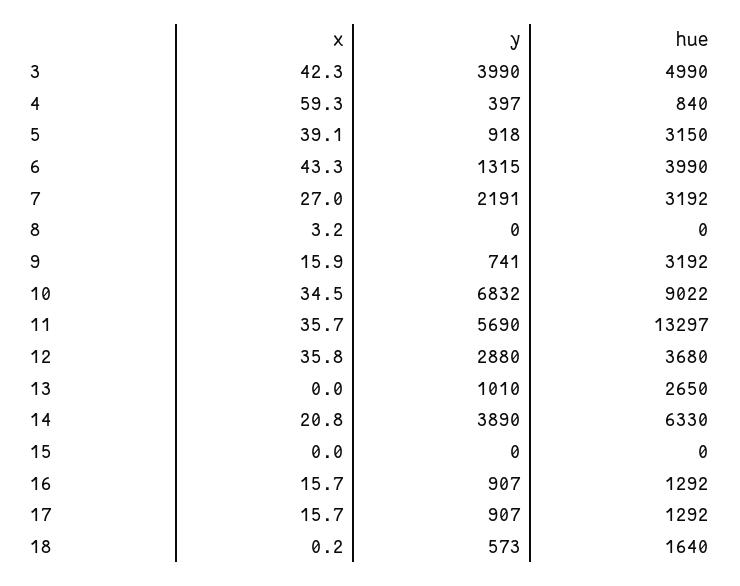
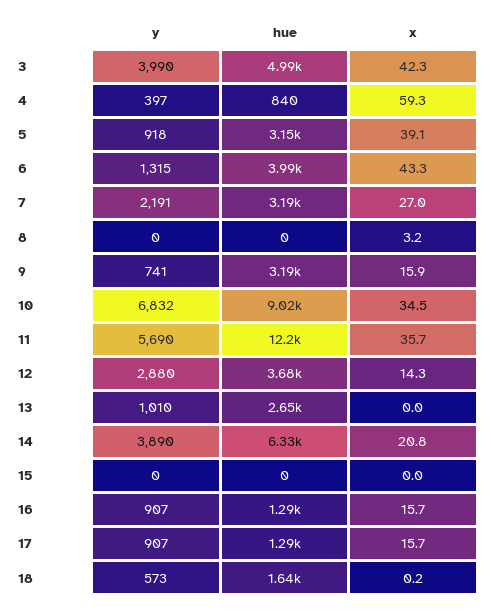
  {
    "x": {
      "3": 42.3,
      "4": 59.3,
      "5": 39.1,
      "6": 43.3,
      "7": 27,
      "8": 3.2,
      "9": 15.9,
      "10": 34.5,
      "11": 35.7,
-     "12": 35.8,
+     "12": 14.3,
      "13": 0,
      "14": 20.8,
      "15": 0,
      "16": 15.7,
      "17": 15.7,
      "18": 0.2
    },
    "y": {
      "3": 3990,
      "4": 397,
      "5": 918,
      "6": 1315,
      "7": 2191,
      "8": 0,
      "9": 741,
      "10": 6832,
      "11": 5690,
      "12": 2880,
      "13": 1010,
      "14": 3890,
      "15": 0,
      "16": 907,
      "17": 907,
      "18": 573
    },
    "hue": {
      "3": 4990,
      "4": 840,
      "5": 3150,
      "6": 3990,
      "7": 3192,
      "8": 0,
      "9": 3192,
      "10": 9022,
-     "11": 13297,
+     "11": 12200,
      "12": 3680,
      "13": 2650,
      "14": 6330,
      "15": 0,
      "16": 1292,
      "17": 1292,
      "18": 1640
    }
  }

